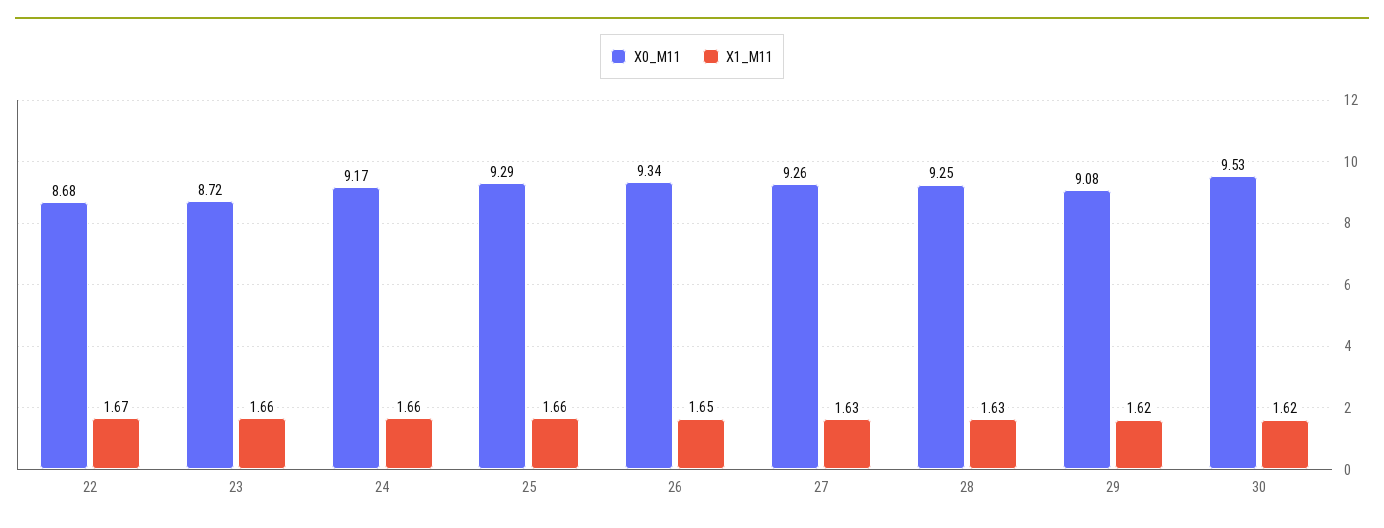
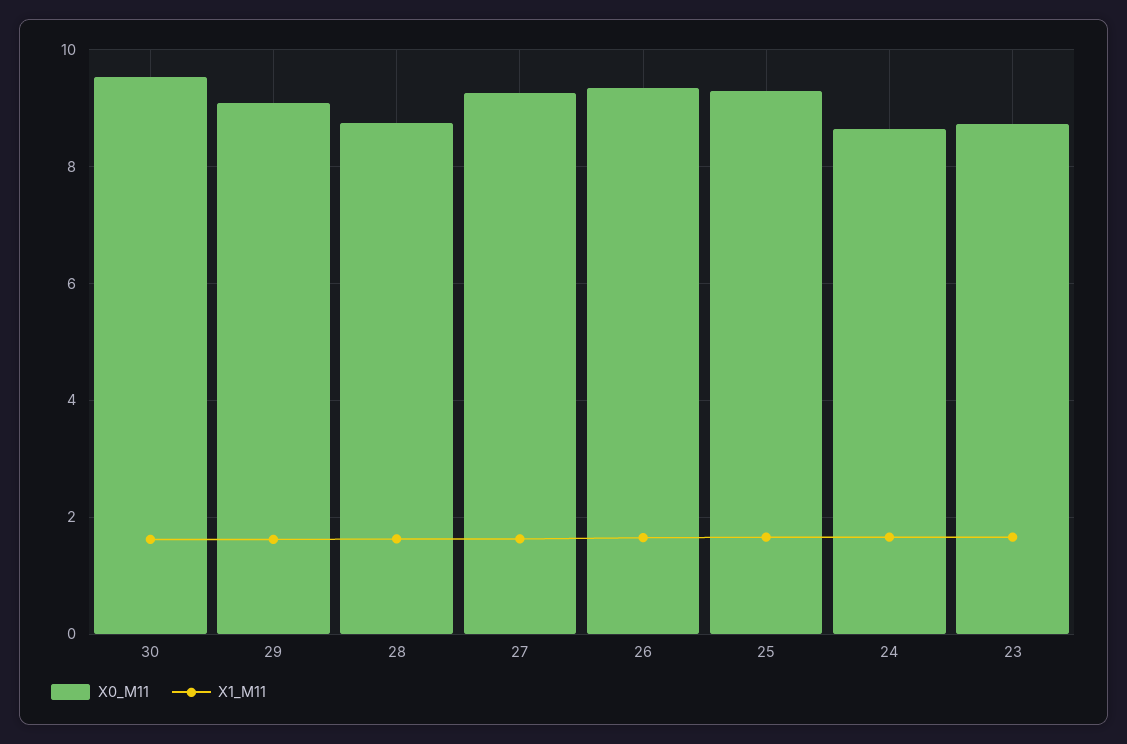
  {
    "X0_M11": {
-     "22": 8.68,
      "23": 8.72,
-     "24": 9.17,
+     "24": 8.6,
      "25": 9.29,
      "26": 9.34,
      "27": 9.26,
-     "28": 9.25,
+     "28": 8.8,
      "29": 9.08,
      "30": 9.53
    },
    "X1_M11": {
-     "22": 1.67,
      "23": 1.66,
      "24": 1.66,
      "25": 1.66,
      "26": 1.65,
      "27": 1.63,
      "28": 1.63,
      "29": 1.62,
      "30": 1.62
    }
  }

